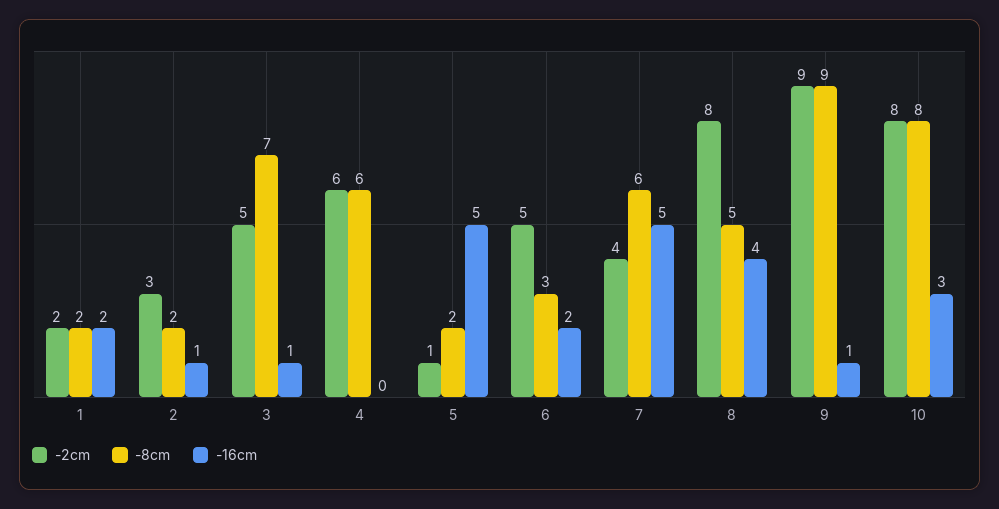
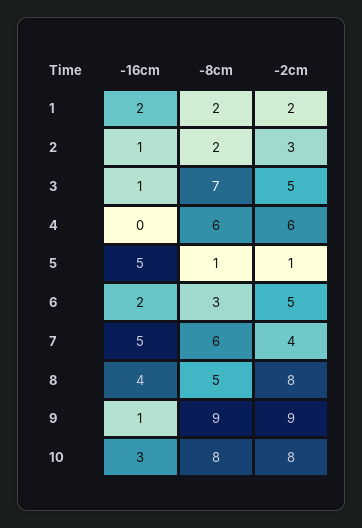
  {
    "-2cm": {
      "1": 2,
      "2": 3,
      "3": 5,
      "4": 6,
      "5": 1,
      "6": 5,
      "7": 4,
      "8": 8,
      "9": 9,
      "10": 8
    },
    "-8cm": {
      "1": 2,
      "2": 2,
      "3": 7,
      "4": 6,
-     "5": 2,
+     "5": 1,
      "6": 3,
      "7": 6,
      "8": 5,
      "9": 9,
      "10": 8
    },
    "-16cm": {
      "1": 2,
      "2": 1,
      "3": 1,
      "4": 0,
      "5": 5,
      "6": 2,
      "7": 5,
      "8": 4,
      "9": 1,
      "10": 3
    }
  }

